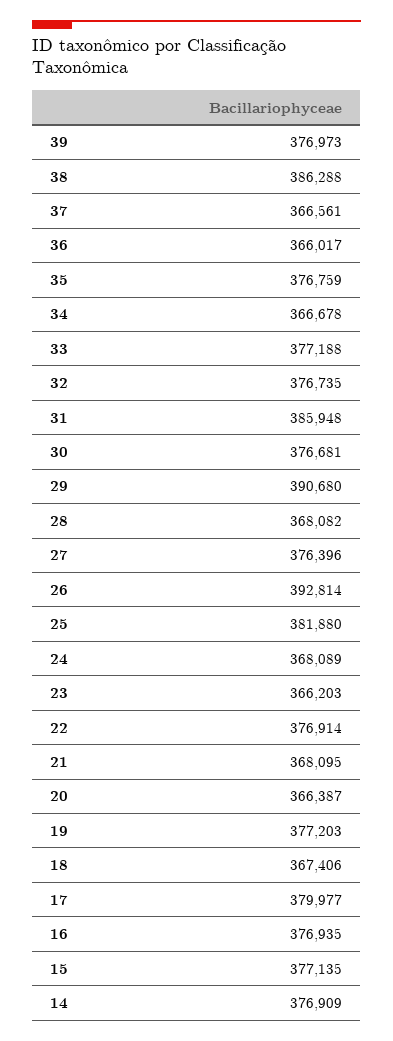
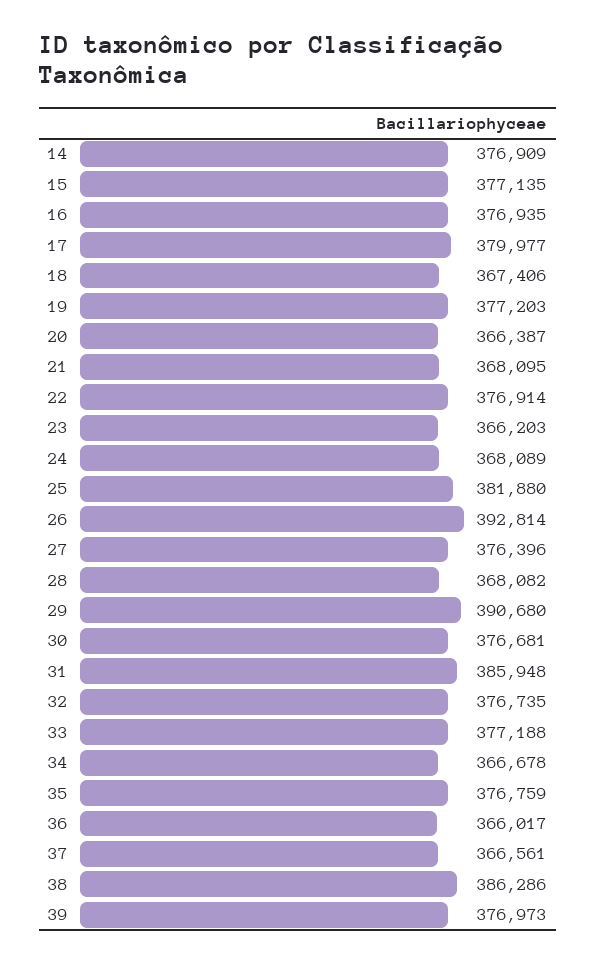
  {
    "39": 376973,
-   "38": 386288,
+   "38": 386286,
    "37": 366561,
    "36": 366017,
    "35": 376759,
    "34": 366678,
    "33": 377188,
    "32": 376735,
    "31": 385948,
    "30": 376681,
    "29": 390680,
    "28": 368082,
    "27": 376396,
    "26": 392814,
    "25": 381880,
    "24": 368089,
    "23": 366203,
    "22": 376914,
    "21": 368095,
    "20": 366387,
    "19": 377203,
    "18": 367406,
    "17": 379977,
    "16": 376935,
    "15": 377135,
    "14": 376909
  }

